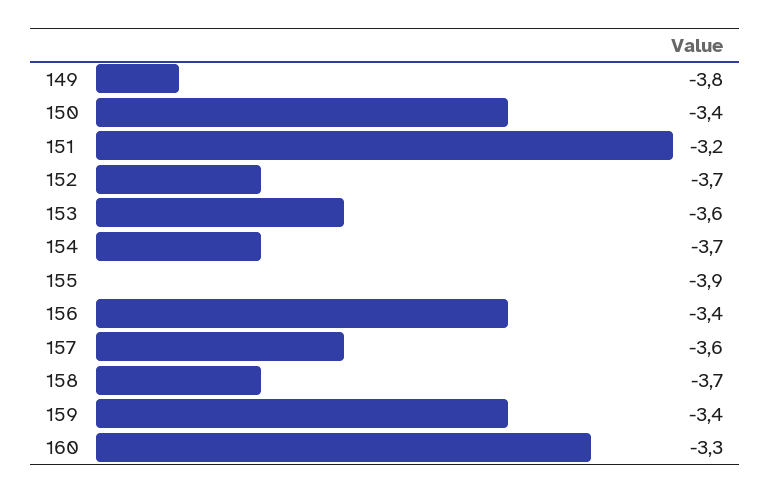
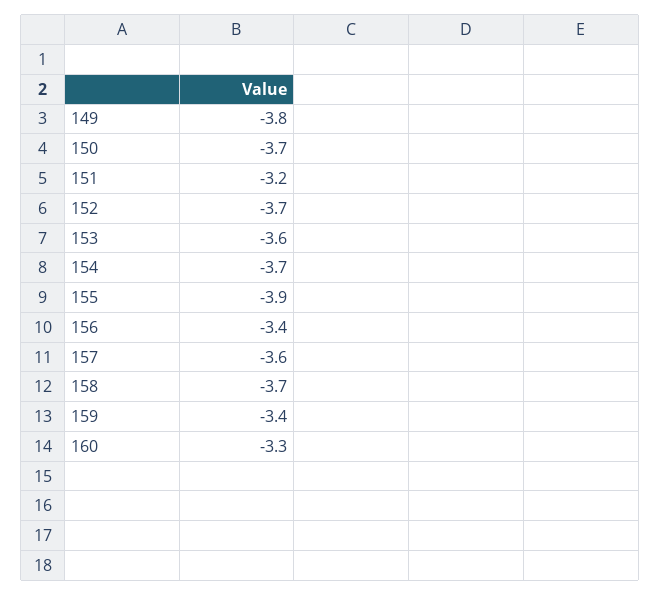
  {
    "149": -3.8,
-   "150": -3.4,
+   "150": -3.7,
    "151": -3.2,
    "152": -3.7,
    "153": -3.6,
    "154": -3.7,
    "155": -3.9,
    "156": -3.4,
    "157": -3.6,
    "158": -3.7,
    "159": -3.4,
    "160": -3.3
  }

